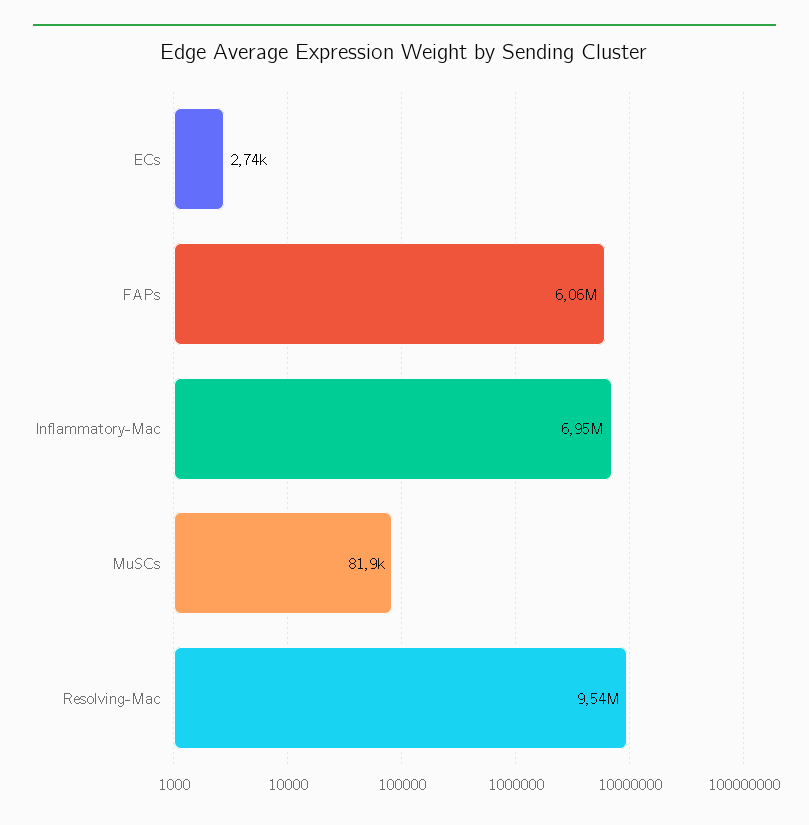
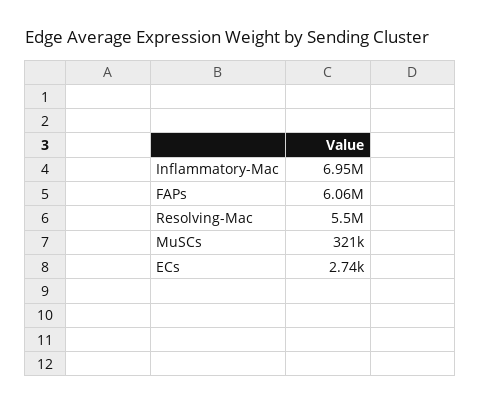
  {
    "ECs": 2740,
    "FAPs": 6060000,
    "Inflammatory-Mac": 6950000,
-   "MuSCs": 81900,
+   "MuSCs": 321000,
-   "Resolving-Mac": 9540000
+   "Resolving-Mac": 5500000
  }

